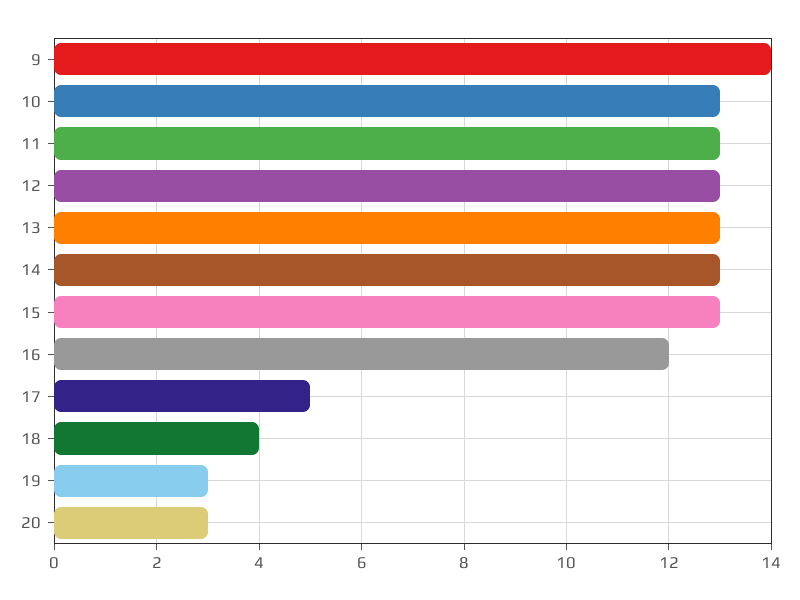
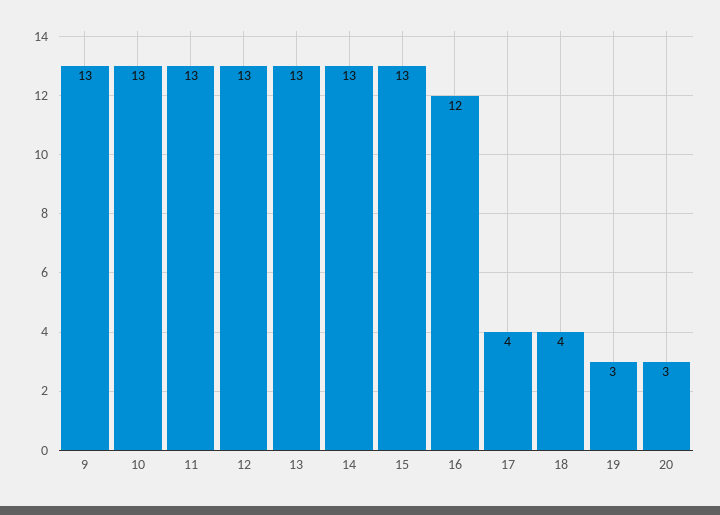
  {
-   "9": 14,
+   "9": 13,
    "10": 13,
    "11": 13,
    "12": 13,
    "13": 13,
    "14": 13,
    "15": 13,
    "16": 12,
-   "17": 5,
+   "17": 4,
    "18": 4,
    "19": 3,
    "20": 3
  }

